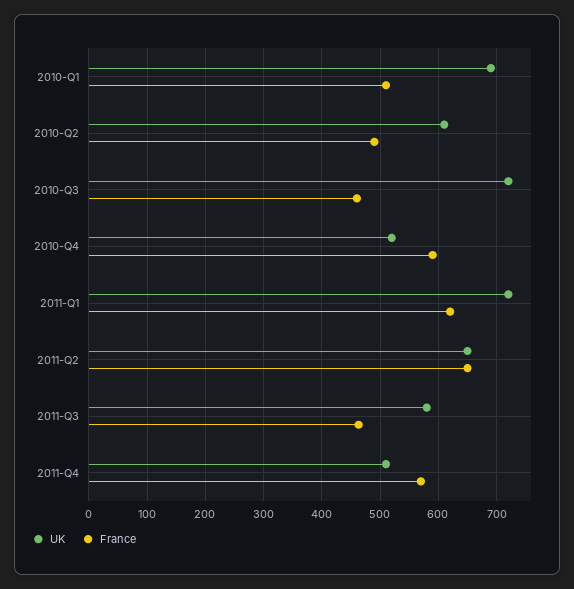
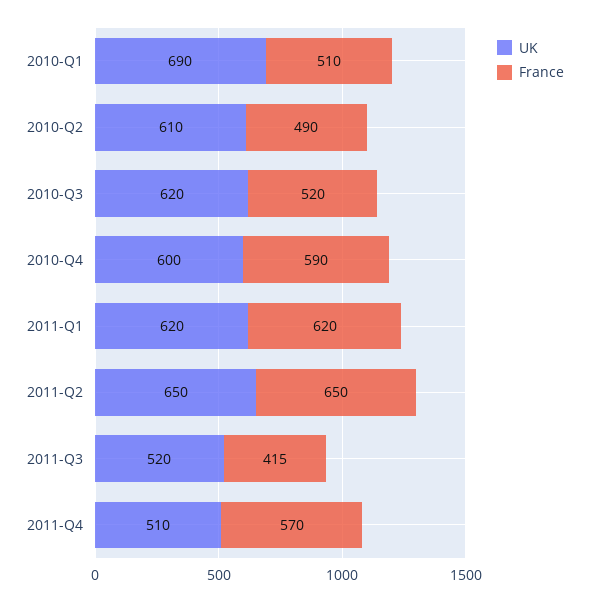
  {
    "UK": {
      "2010-Q1": 690,
      "2010-Q2": 610,
-     "2010-Q3": 720,
+     "2010-Q3": 620,
-     "2010-Q4": 520,
+     "2010-Q4": 600,
-     "2011-Q1": 720,
+     "2011-Q1": 620,
      "2011-Q2": 650,
-     "2011-Q3": 580,
+     "2011-Q3": 520,
      "2011-Q4": 510
    },
    "France": {
      "2010-Q1": 510,
      "2010-Q2": 490,
-     "2010-Q3": 460,
+     "2010-Q3": 520,
      "2010-Q4": 590,
      "2011-Q1": 620,
      "2011-Q2": 650,
-     "2011-Q3": 460,
+     "2011-Q3": 415,
      "2011-Q4": 570
    }
  }

